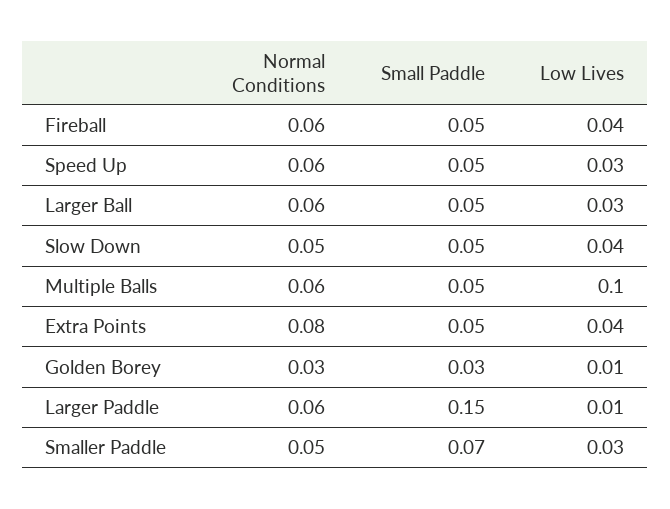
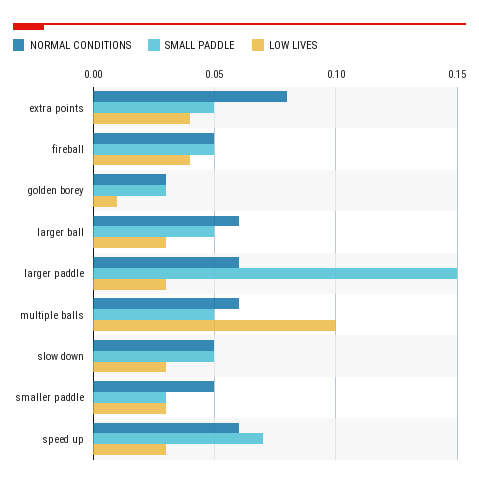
  {
    "Normal Conditions": {
-     "Fireball": 0.06,
+     "Fireball": 0.05,
      "Speed Up": 0.06,
      "Larger Ball": 0.06,
      "Slow Down": 0.05,
      "Multiple Balls": 0.06,
      "Extra Points": 0.08,
      "Golden Borey": 0.03,
      "Larger Paddle": 0.06,
      "Smaller Paddle": 0.05
    },
    "Small Paddle": {
      "Fireball": 0.05,
-     "Speed Up": 0.05,
+     "Speed Up": 0.07,
      "Larger Ball": 0.05,
      "Slow Down": 0.05,
      "Multiple Balls": 0.05,
      "Extra Points": 0.05,
      "Golden Borey": 0.03,
      "Larger Paddle": 0.15,
-     "Smaller Paddle": 0.07
+     "Smaller Paddle": 0.03
    },
    "Low Lives": {
      "Fireball": 0.04,
      "Speed Up": 0.03,
      "Larger Ball": 0.03,
-     "Slow Down": 0.04,
+     "Slow Down": 0.03,
      "Multiple Balls": 0.1,
      "Extra Points": 0.04,
      "Golden Borey": 0.01,
-     "Larger Paddle": 0.01,
+     "Larger Paddle": 0.03,
      "Smaller Paddle": 0.03
    }
  }

